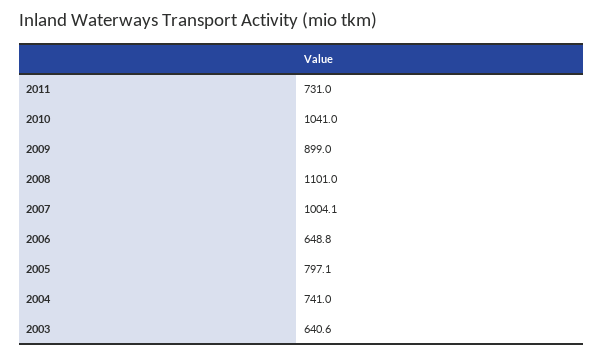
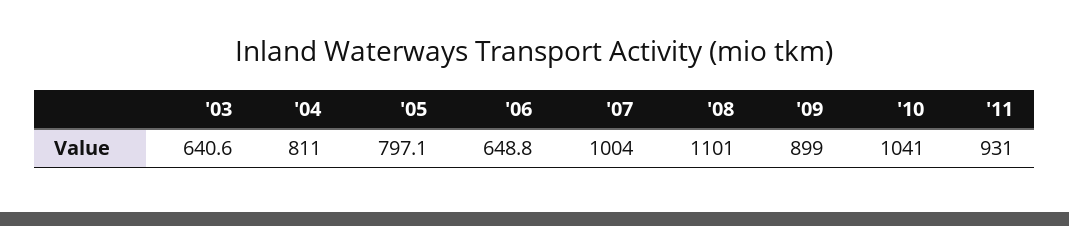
  {
-   "2011": 731,
+   "2011": 931,
    "2010": 1041,
    "2009": 899,
    "2008": 1101,
-   "2007": 1004.1,
+   "2007": 1004,
    "2006": 648.8,
    "2005": 797.1,
-   "2004": 741,
+   "2004": 811,
    "2003": 640.6
  }

